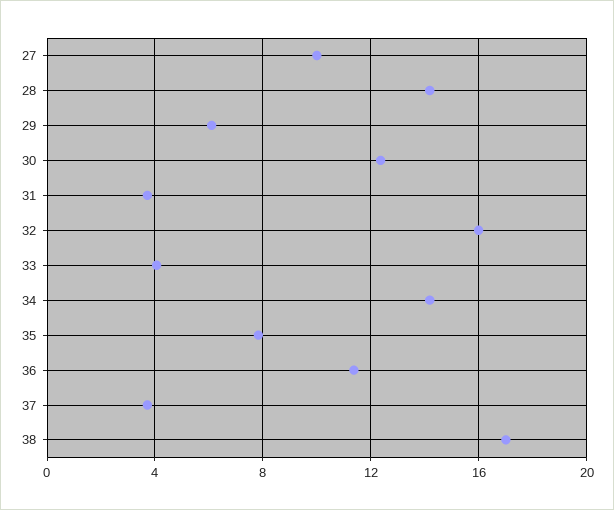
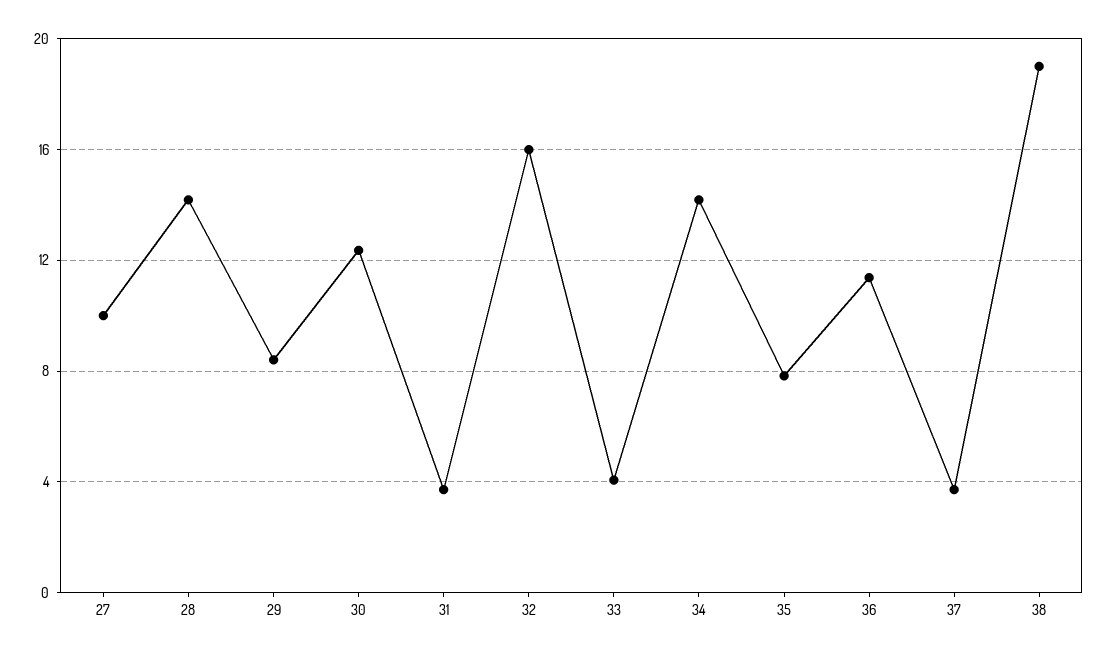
  {
    "27": 10,
    "28": 14,
-   "29": 6,
+   "29": 8.5,
    "30": 12.5,
    "31": 3.5,
    "32": 16,
    "33": 4,
    "34": 14,
    "35": 8,
    "36": 11.5,
    "37": 3.5,
-   "38": 17
+   "38": 19
  }

